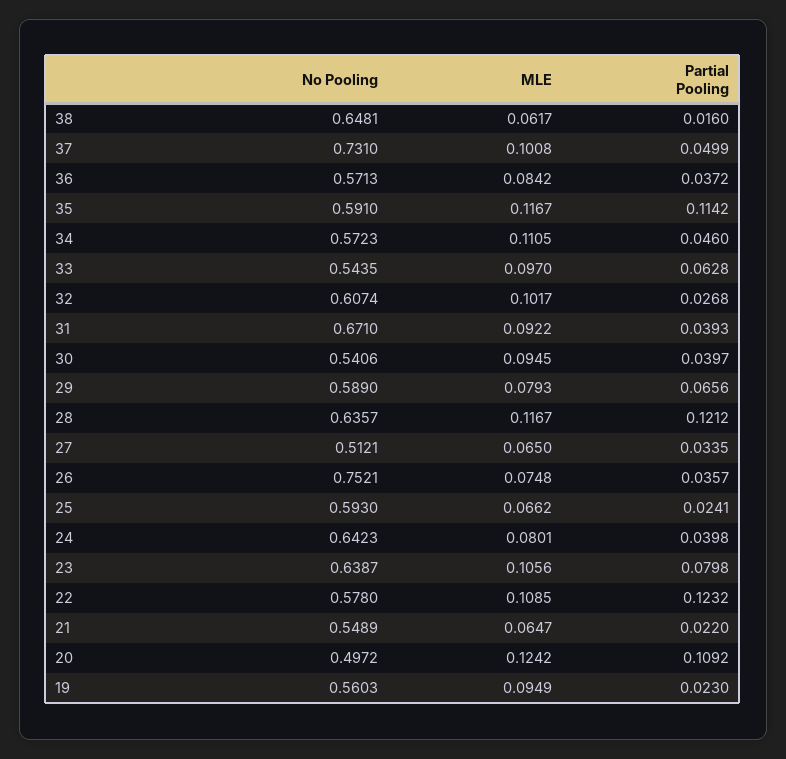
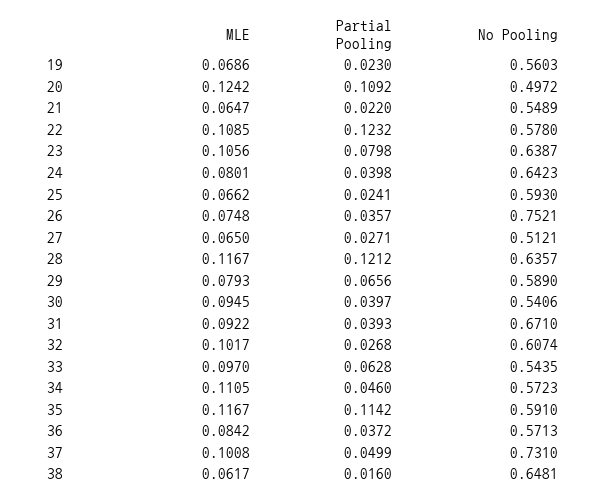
  {
    "No Pooling": {
      "38": 0.6481,
      "37": 0.731,
      "36": 0.5713,
      "35": 0.591,
      "34": 0.5723,
      "33": 0.5435,
      "32": 0.6074,
      "31": 0.671,
      "30": 0.5406,
      "29": 0.589,
      "28": 0.6357,
      "27": 0.5121,
      "26": 0.7521,
      "25": 0.593,
      "24": 0.6423,
      "23": 0.6387,
      "22": 0.578,
      "21": 0.5489,
      "20": 0.4972,
      "19": 0.5603
    },
    "MLE": {
      "38": 0.0617,
      "37": 0.1008,
      "36": 0.0842,
      "35": 0.1167,
      "34": 0.1105,
      "33": 0.097,
      "32": 0.1017,
      "31": 0.0922,
      "30": 0.0945,
      "29": 0.0793,
      "28": 0.1167,
      "27": 0.065,
      "26": 0.0748,
      "25": 0.0662,
      "24": 0.0801,
      "23": 0.1056,
      "22": 0.1085,
      "21": 0.0647,
      "20": 0.1242,
-     "19": 0.0949
+     "19": 0.0686
    },
    "Partial Pooling": {
      "38": 0.016,
      "37": 0.0499,
      "36": 0.0372,
      "35": 0.1142,
      "34": 0.046,
      "33": 0.0628,
      "32": 0.0268,
      "31": 0.0393,
      "30": 0.0397,
      "29": 0.0656,
      "28": 0.1212,
-     "27": 0.0335,
+     "27": 0.0271,
      "26": 0.0357,
      "25": 0.0241,
      "24": 0.0398,
      "23": 0.0798,
      "22": 0.1232,
      "21": 0.022,
      "20": 0.1092,
      "19": 0.023
    }
  }

